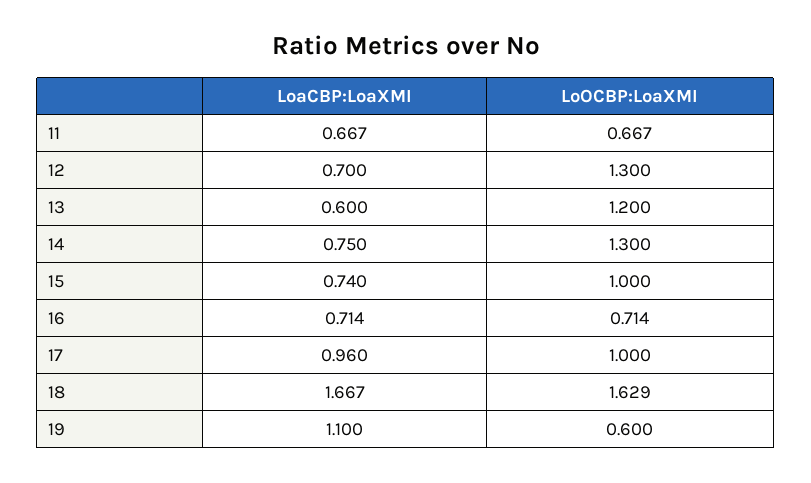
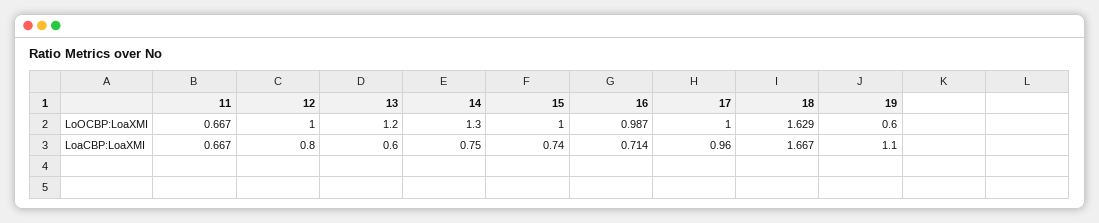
  {
    "LoaCBP:LoaXMI": {
      "11": 0.667,
-     "12": 0.7,
+     "12": 0.8,
      "13": 0.6,
      "14": 0.75,
      "15": 0.74,
      "16": 0.714,
      "17": 0.96,
      "18": 1.667,
      "19": 1.1
    },
    "LoOCBP:LoaXMI": {
      "11": 0.667,
-     "12": 1.3,
+     "12": 1,
      "13": 1.2,
      "14": 1.3,
      "15": 1,
-     "16": 0.714,
+     "16": 0.987,
      "17": 1,
      "18": 1.629,
      "19": 0.6
    }
  }

